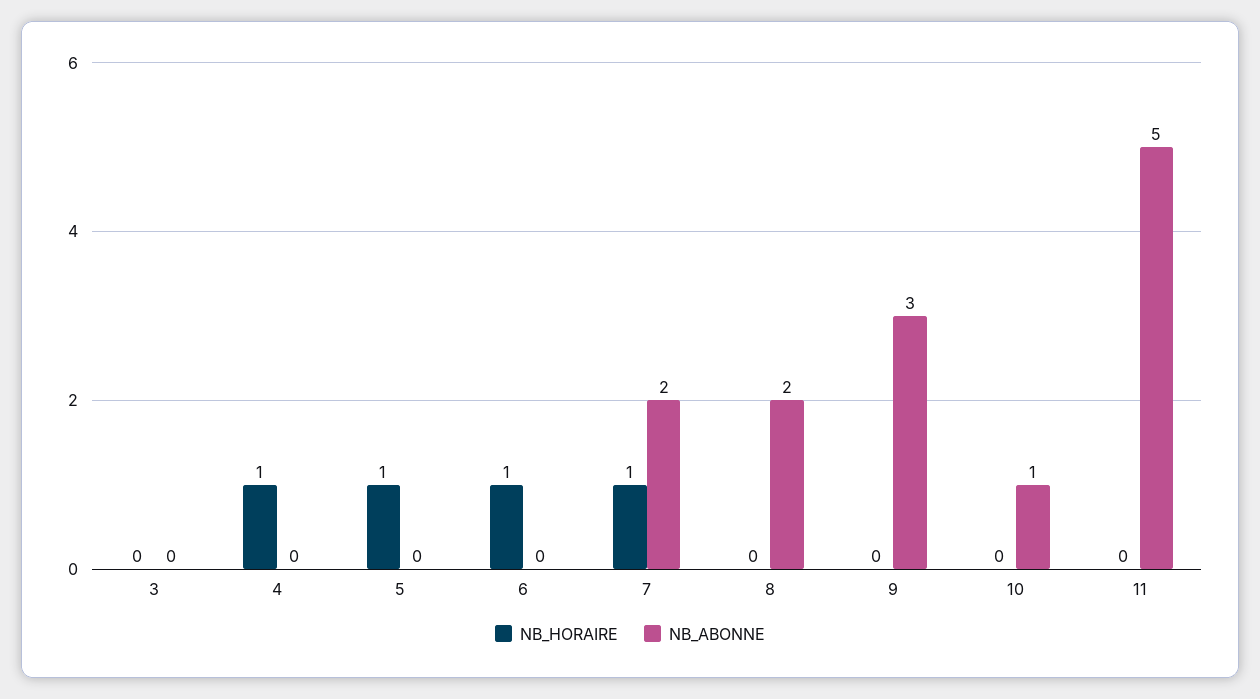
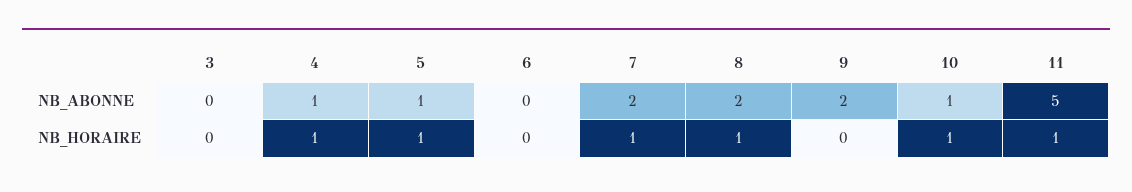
  {
    "NB_HORAIRE": {
      "3": 0,
      "4": 1,
      "5": 1,
-     "6": 1,
+     "6": 0,
      "7": 1,
-     "8": 0,
+     "8": 1,
      "9": 0,
-     "10": 0,
+     "10": 1,
-     "11": 0
+     "11": 1
    },
    "NB_ABONNE": {
      "3": 0,
-     "4": 0,
+     "4": 1,
-     "5": 0,
+     "5": 1,
      "6": 0,
      "7": 2,
      "8": 2,
-     "9": 3,
+     "9": 2,
      "10": 1,
      "11": 5
    }
  }

